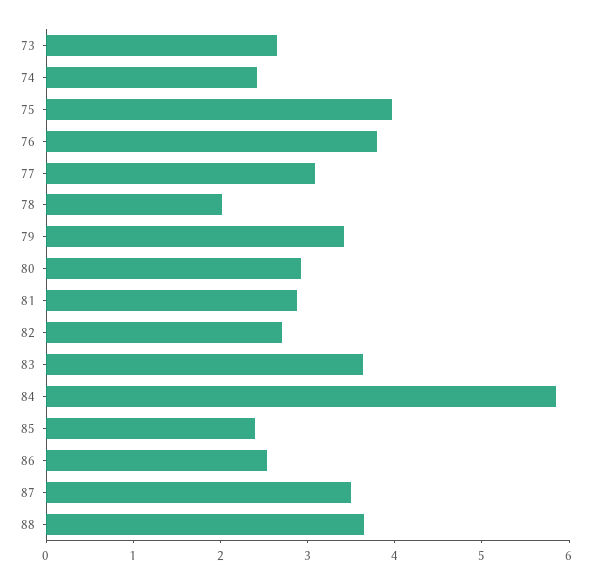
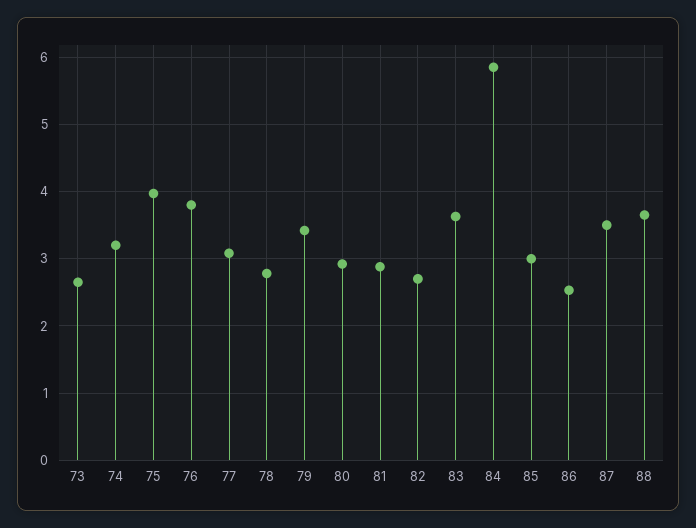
  {
    "73": 2.7,
-   "74": 2.4,
+   "74": 3.2,
    "75": 4,
    "76": 3.8,
    "77": 3.1,
-   "78": 2,
+   "78": 2.8,
    "79": 3.4,
    "80": 2.9,
    "81": 2.9,
    "82": 2.7,
    "83": 3.6,
    "84": 5.9,
-   "85": 2.4,
+   "85": 3,
    "86": 2.5,
    "87": 3.5,
    "88": 3.7
  }

